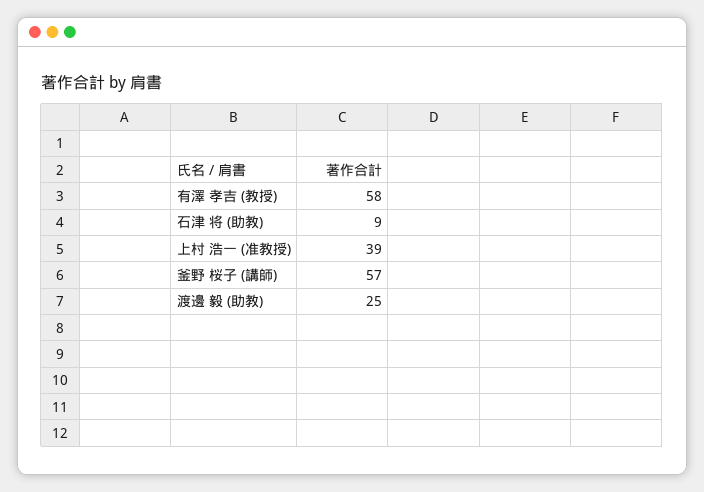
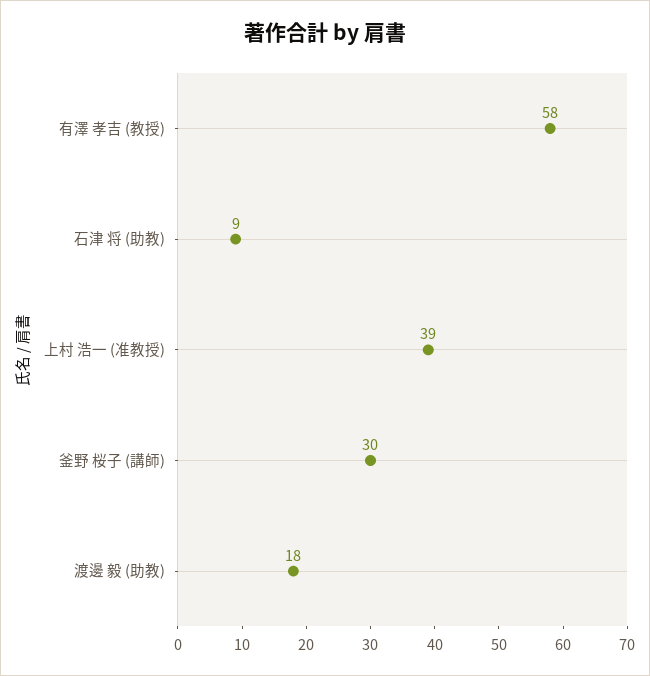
  {
    "有澤 孝吉 (教授)": 58,
    "石津 将 (助教)": 9,
    "上村 浩一 (准教授)": 39,
-   "釜野 桜子 (講師)": 57,
+   "釜野 桜子 (講師)": 30,
-   "渡邊 毅 (助教)": 25
+   "渡邊 毅 (助教)": 18
  }

